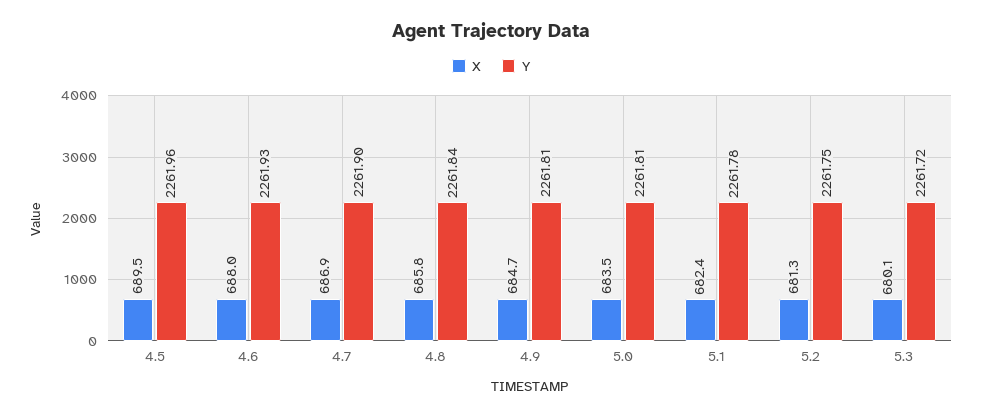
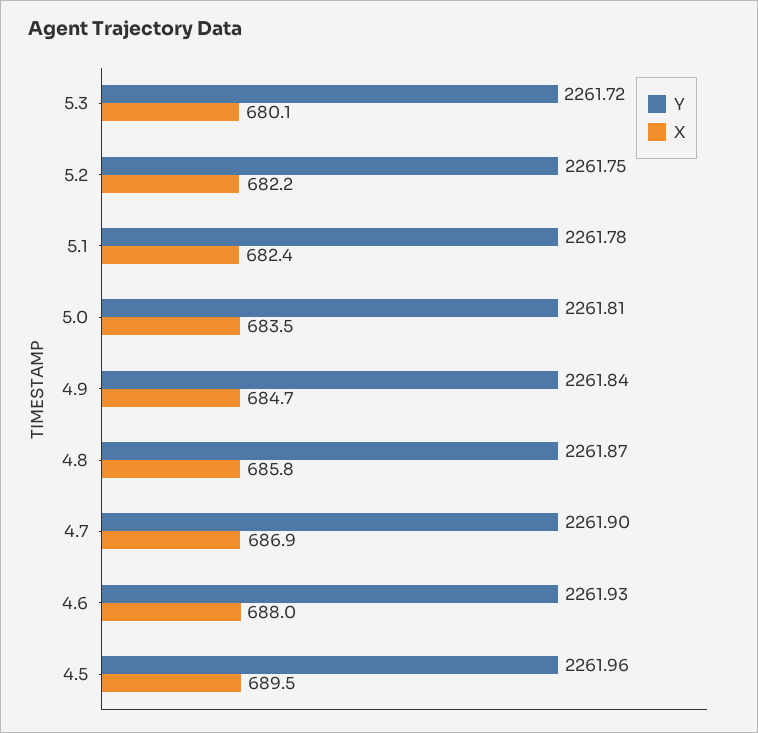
  {
    "X": {
      "4.5": 689.5,
      "4.6": 688,
      "4.7": 686.9,
      "4.8": 685.8,
      "4.9": 684.7,
      "5.0": 683.5,
      "5.1": 682.4,
-     "5.2": 681.3,
+     "5.2": 682.2,
      "5.3": 680.1
    },
    "Y": {
      "4.5": 2261.96,
      "4.6": 2261.93,
      "4.7": 2261.9,
-     "4.8": 2261.84,
+     "4.8": 2261.87,
-     "4.9": 2261.81,
+     "4.9": 2261.84,
      "5.0": 2261.81,
      "5.1": 2261.78,
      "5.2": 2261.75,
      "5.3": 2261.72
    }
  }

